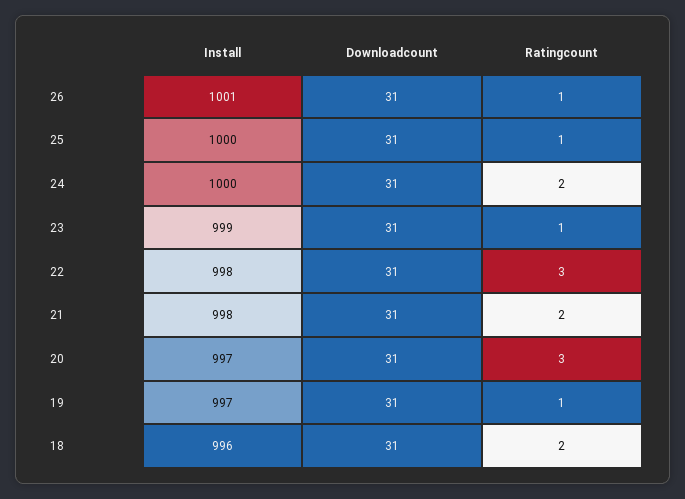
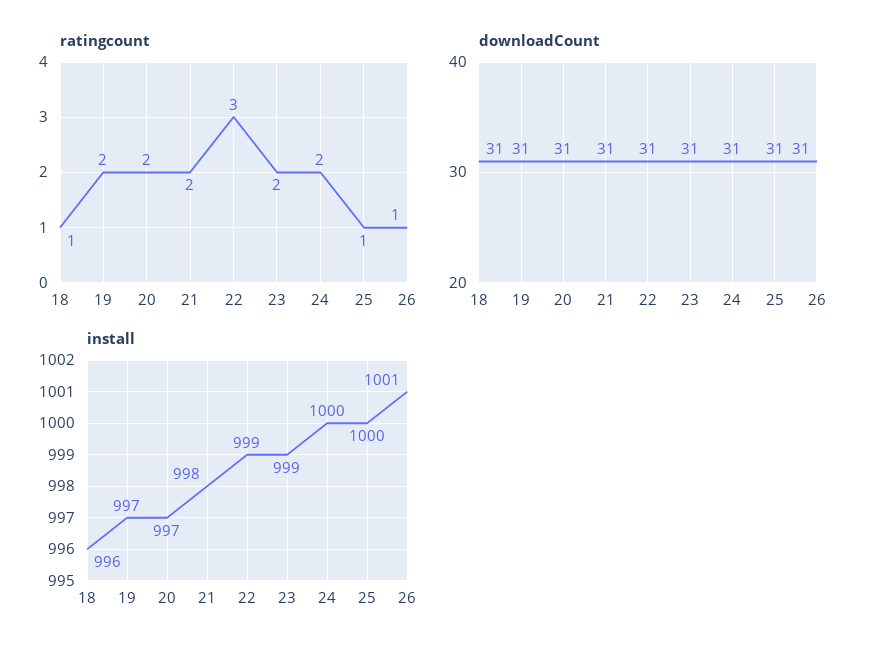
  {
    "Install": {
      "26": 1001,
      "25": 1000,
      "24": 1000,
      "23": 999,
-     "22": 998,
+     "22": 999,
      "21": 998,
      "20": 997,
      "19": 997,
      "18": 996
    },
    "Downloadcount": {
      "26": 31,
      "25": 31,
      "24": 31,
      "23": 31,
      "22": 31,
      "21": 31,
      "20": 31,
      "19": 31,
      "18": 31
    },
    "Ratingcount": {
      "26": 1,
      "25": 1,
      "24": 2,
-     "23": 1,
+     "23": 2,
      "22": 3,
      "21": 2,
-     "20": 3,
+     "20": 2,
-     "19": 1,
+     "19": 2,
-     "18": 2
+     "18": 1
    }
  }

